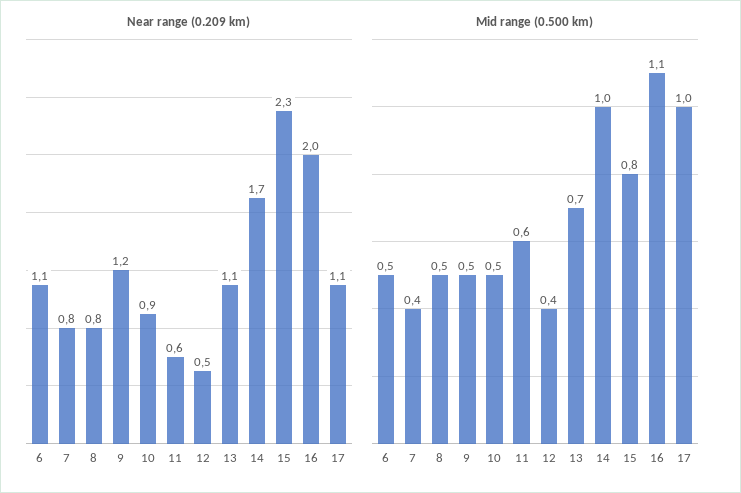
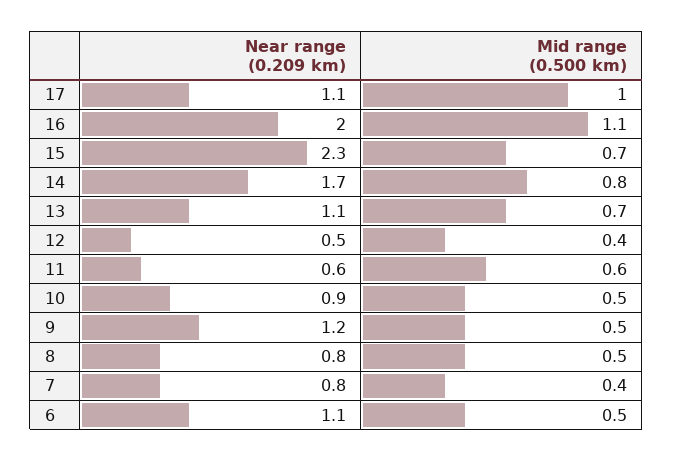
  {
    "Near range (0.209 km)": {
      "6": 1.1,
      "7": 0.8,
      "8": 0.8,
      "9": 1.2,
      "10": 0.9,
      "11": 0.6,
      "12": 0.5,
      "13": 1.1,
      "14": 1.7,
      "15": 2.3,
      "16": 2,
      "17": 1.1
    },
    "Mid range (0.500 km)": {
      "6": 0.5,
      "7": 0.4,
      "8": 0.5,
      "9": 0.5,
      "10": 0.5,
      "11": 0.6,
      "12": 0.4,
      "13": 0.7,
-     "14": 1,
+     "14": 0.8,
-     "15": 0.8,
+     "15": 0.7,
      "16": 1.1,
      "17": 1
    }
  }

